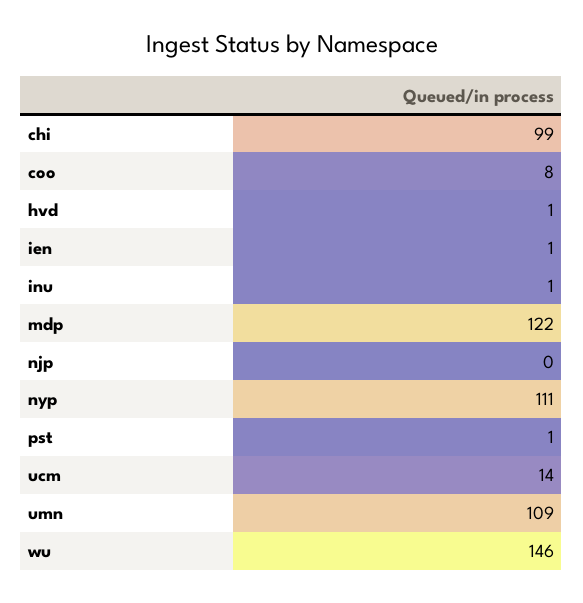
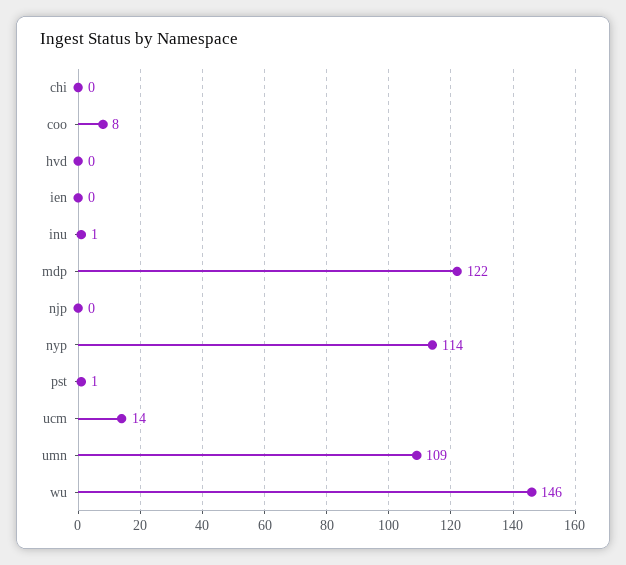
  {
-   "chi": 99,
+   "chi": 0,
    "coo": 8,
-   "hvd": 1,
+   "hvd": 0,
-   "ien": 1,
+   "ien": 0,
    "inu": 1,
    "mdp": 122,
    "njp": 0,
-   "nyp": 111,
+   "nyp": 114,
    "pst": 1,
    "ucm": 14,
    "umn": 109,
    "wu": 146
  }

